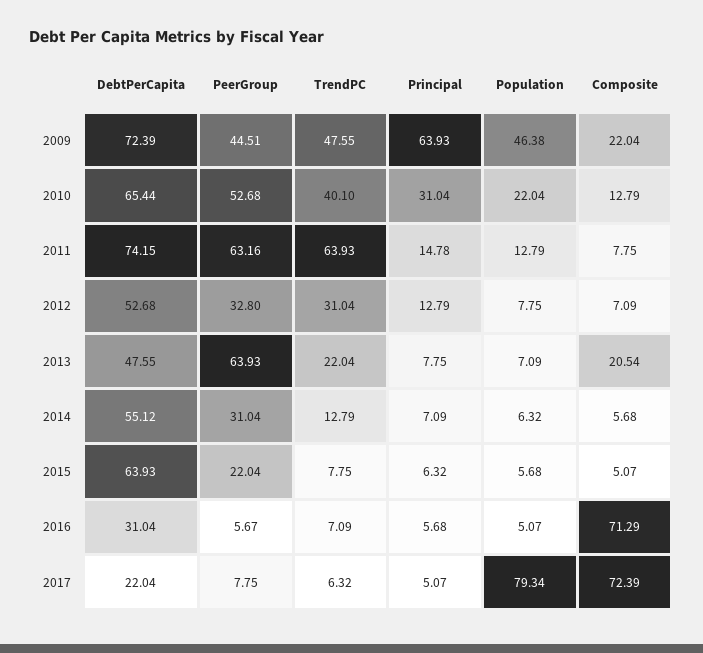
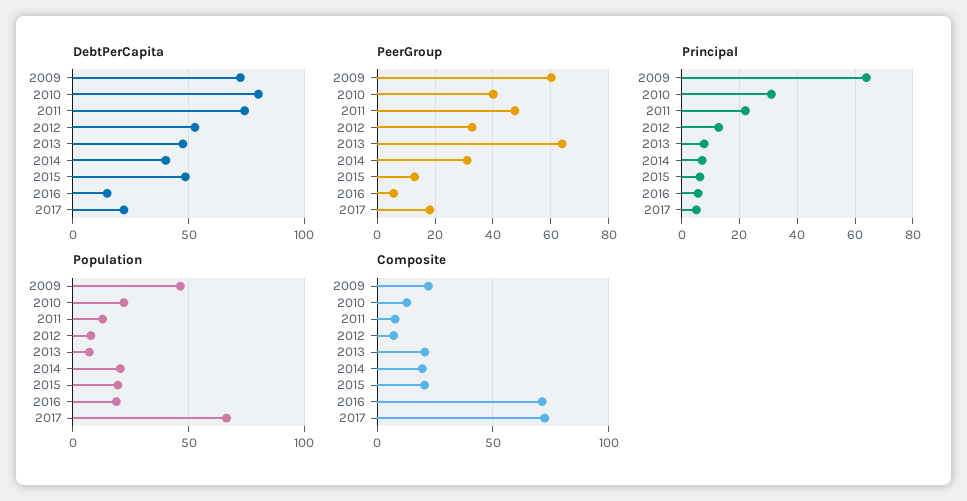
  {
    "DebtPerCapita": {
      "2009": 72.39,
-     "2010": 65.44,
+     "2010": 80,
      "2011": 74.15,
      "2012": 52.68,
      "2013": 47.55,
-     "2014": 55.12,
+     "2014": 40,
-     "2015": 63.93,
+     "2015": 50,
-     "2016": 31.04,
+     "2016": 15,
      "2017": 22.04
    },
    "PeerGroup": {
-     "2009": 44.51,
+     "2009": 60,
-     "2010": 52.68,
+     "2010": 40,
-     "2011": 63.16,
+     "2011": 47.5,
      "2012": 32.8,
      "2013": 63.93,
      "2014": 31.04,
-     "2015": 22.04,
+     "2015": 12.5,
      "2016": 5.67,
-     "2017": 7.75
+     "2017": 17.5
    },
-   "TrendPC": {
-     "2009": 47.55,
-     "2010": 40.1,
-     "2011": 63.93,
-     "2012": 31.04,
-     "2013": 22.04,
-     "2014": 12.79,
-     "2015": 7.75,
-     "2016": 7.09,
-     "2017": 6.32
-   },
    "Principal": {
      "2009": 63.93,
      "2010": 31.04,
-     "2011": 14.78,
+     "2011": 22.5,
      "2012": 12.79,
      "2013": 7.75,
      "2014": 7.09,
      "2015": 6.32,
      "2016": 5.68,
      "2017": 5.07
    },
    "Population": {
      "2009": 46.38,
      "2010": 22.04,
      "2011": 12.79,
      "2012": 7.75,
      "2013": 7.09,
-     "2014": 6.32,
+     "2014": 20,
-     "2015": 5.68,
+     "2015": 20,
-     "2016": 5.07,
+     "2016": 20,
-     "2017": 79.34
+     "2017": 65
    },
    "Composite": {
      "2009": 22.04,
      "2010": 12.79,
      "2011": 7.75,
      "2012": 7.09,
      "2013": 20.54,
-     "2014": 5.68,
+     "2014": 20,
-     "2015": 5.07,
+     "2015": 20,
      "2016": 71.29,
      "2017": 72.39
    }
  }

